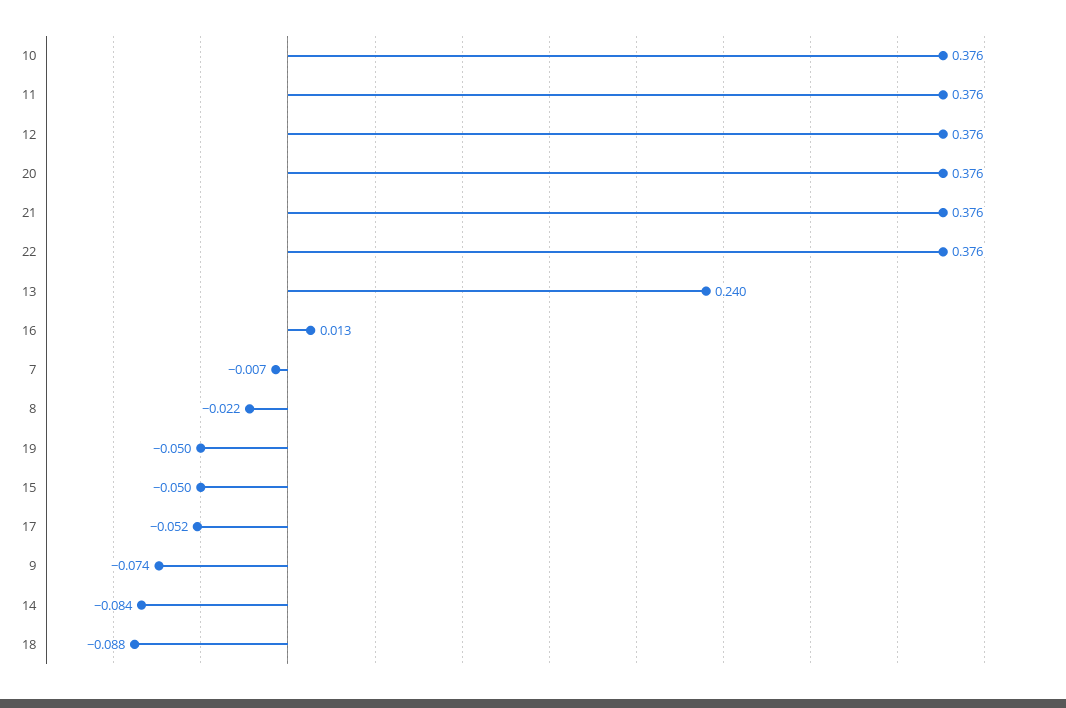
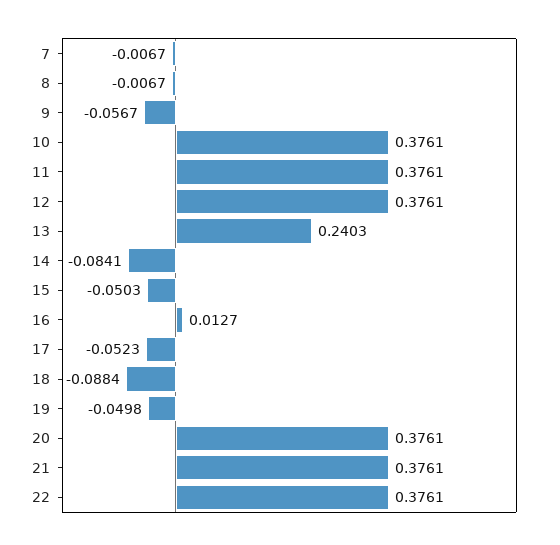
  {
    "10": 0.3761,
    "11": 0.3761,
    "12": 0.3761,
    "20": 0.3761,
    "21": 0.3761,
    "22": 0.3761,
    "13": 0.2403,
    "16": 0.0127,
    "7": -0.0067,
-   "8": -0.022,
+   "8": -0.0067,
    "19": -0.0498,
    "15": -0.0503,
    "17": -0.0523,
-   "9": -0.074,
+   "9": -0.0567,
    "14": -0.0841,
    "18": -0.0884
  }

